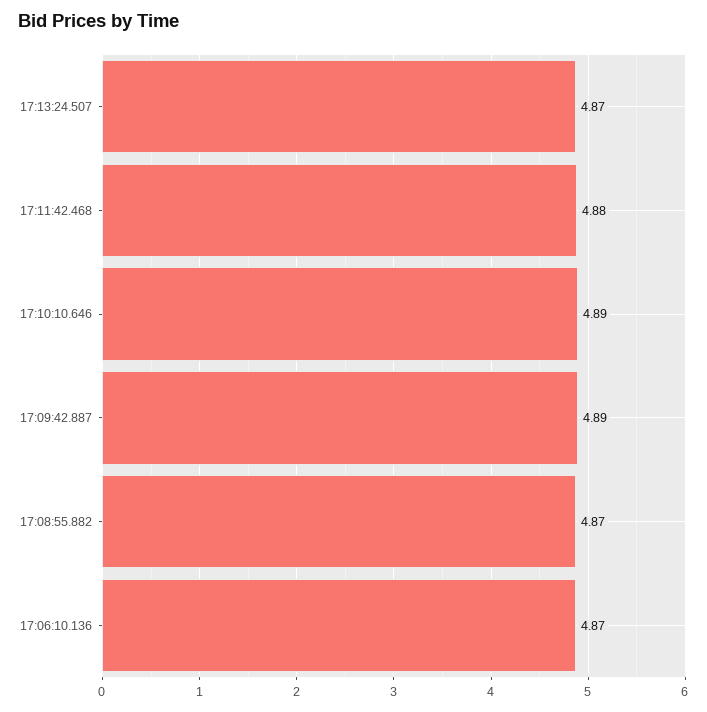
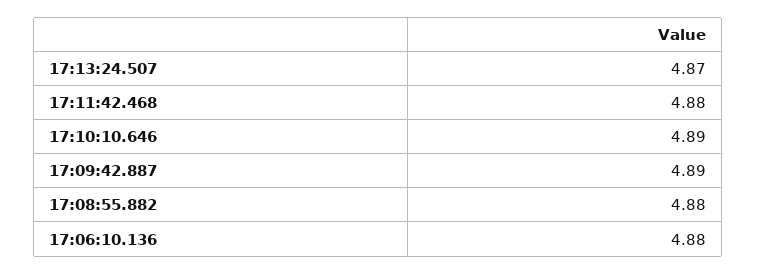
  {
    "17:13:24.507": 4.87,
    "17:11:42.468": 4.88,
    "17:10:10.646": 4.89,
    "17:09:42.887": 4.89,
-   "17:08:55.882": 4.87,
+   "17:08:55.882": 4.88,
-   "17:06:10.136": 4.87
+   "17:06:10.136": 4.88
  }

